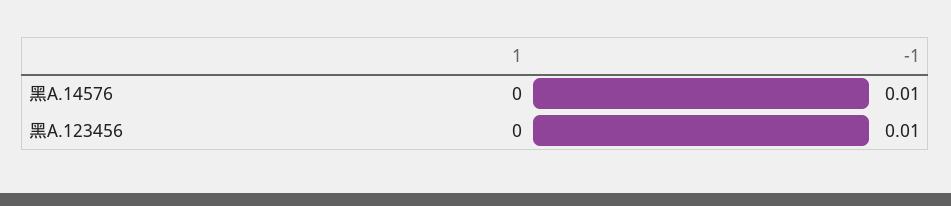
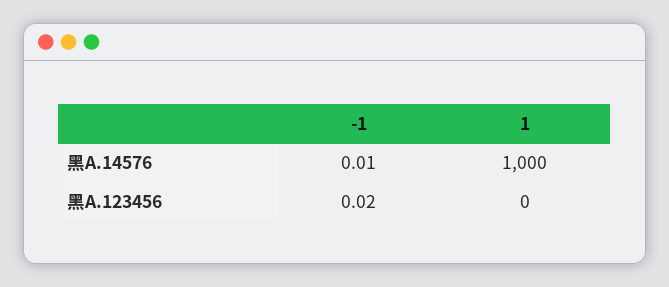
  {
    "1": {
-     "黑A.14576": 0,
+     "黑A.14576": 1000,
      "黑A.123456": 0
    },
    "-1": {
      "黑A.14576": 0.01,
-     "黑A.123456": 0.01
+     "黑A.123456": 0.02
    }
  }

